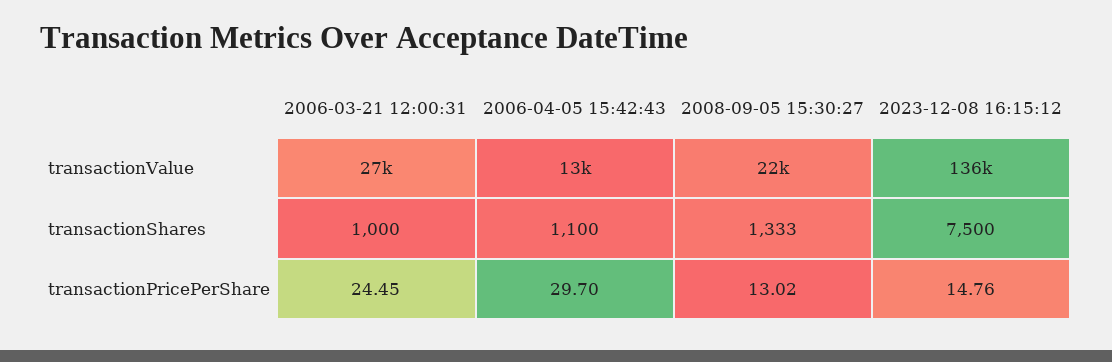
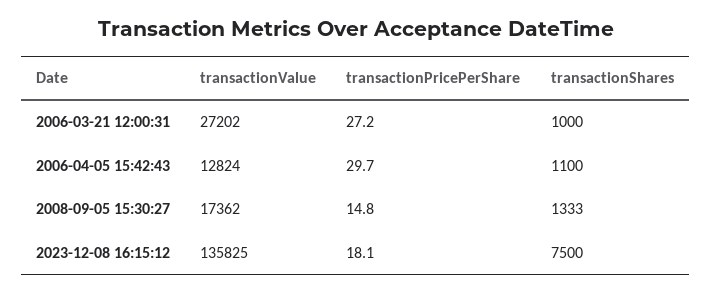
  {
    "2006-03-21 12:00:31": {
      "transactionValue": 27202,
      "transactionShares": 1000,
-     "transactionPricePerShare": 24.45
+     "transactionPricePerShare": 27.2
    },
    "2006-04-05 15:42:43": {
      "transactionValue": 12824,
      "transactionShares": 1100,
      "transactionPricePerShare": 29.7
    },
    "2008-09-05 15:30:27": {
-     "transactionValue": 22000,
+     "transactionValue": 17362,
      "transactionShares": 1333,
-     "transactionPricePerShare": 13.02
+     "transactionPricePerShare": 14.8
    },
    "2023-12-08 16:15:12": {
      "transactionValue": 135825,
      "transactionShares": 7500,
-     "transactionPricePerShare": 14.76
+     "transactionPricePerShare": 18.1
    }
  }

